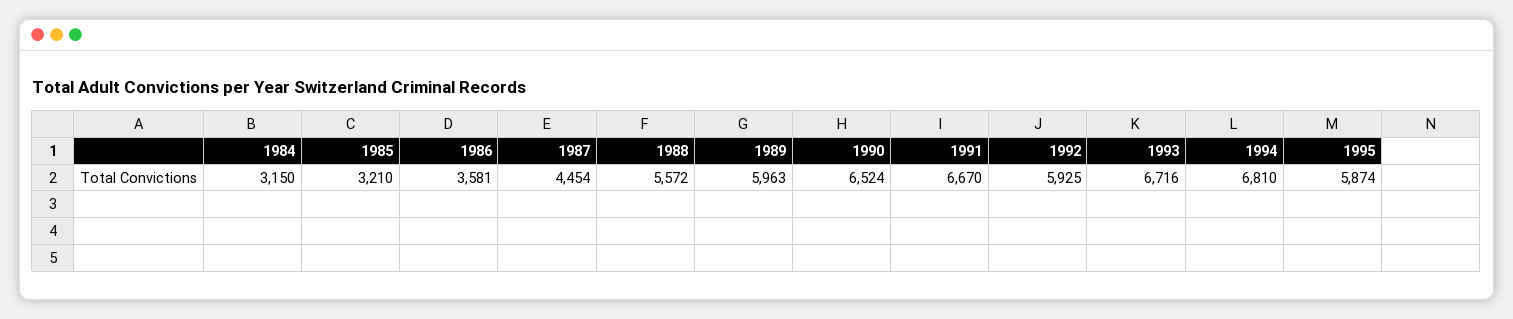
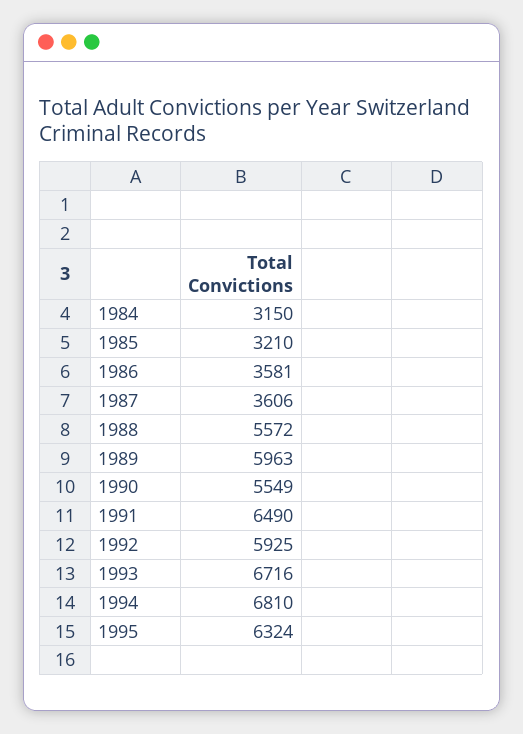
  {
    "1984": 3150,
    "1985": 3210,
    "1986": 3581,
-   "1987": 4454,
+   "1987": 3606,
    "1988": 5572,
    "1989": 5963,
-   "1990": 6524,
+   "1990": 5549,
-   "1991": 6670,
+   "1991": 6490,
    "1992": 5925,
    "1993": 6716,
    "1994": 6810,
-   "1995": 5874
+   "1995": 6324
  }

